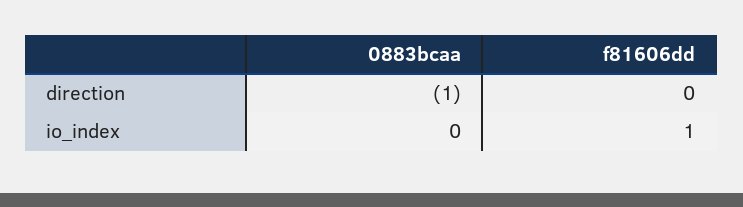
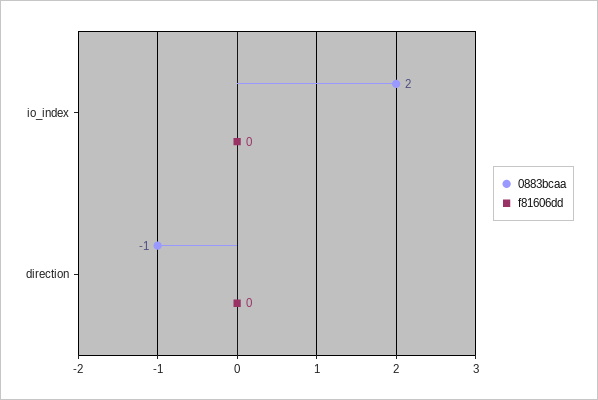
  {
    "0883bcaa": {
      "direction": -1,
-     "io_index": 0
+     "io_index": 2
    },
    "f81606dd": {
      "direction": 0,
-     "io_index": 1
+     "io_index": 0
    }
  }

